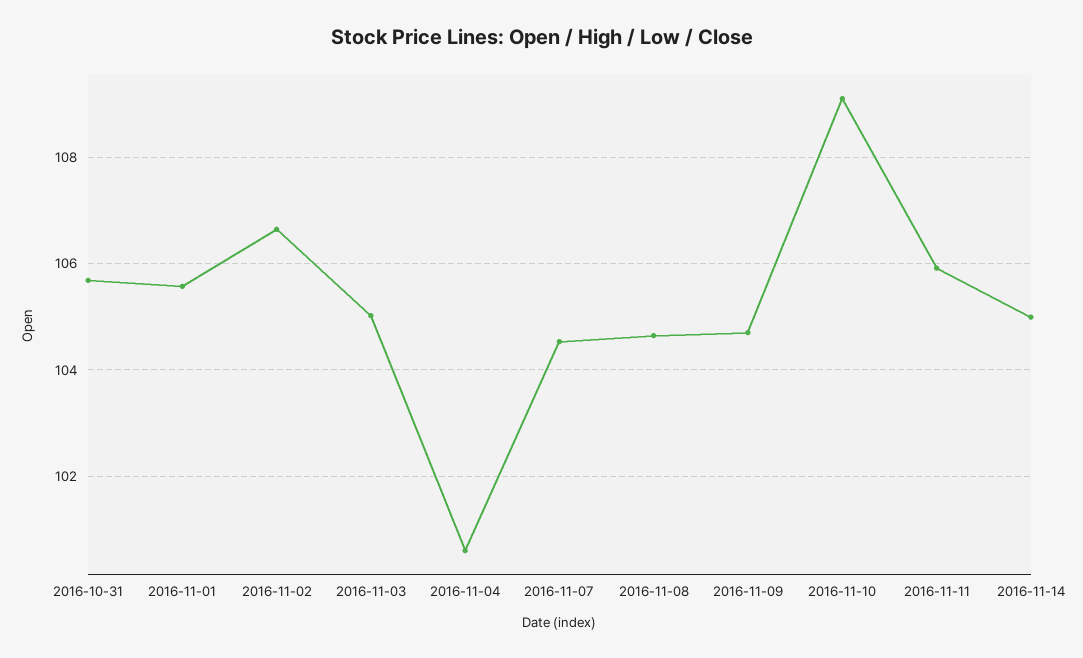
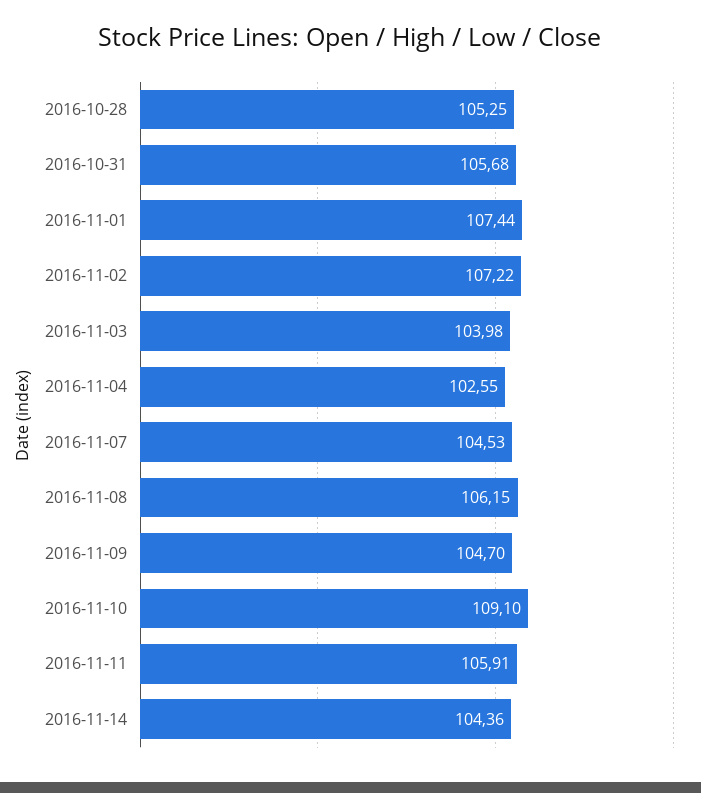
  {
    "2016-10-31": 105.68,
-   "2016-11-01": 105.6,
+   "2016-11-01": 107.44,
-   "2016-11-02": 106.6,
+   "2016-11-02": 107.22,
-   "2016-11-03": 105,
+   "2016-11-03": 103.98,
-   "2016-11-04": 100.6,
+   "2016-11-04": 102.55,
    "2016-11-07": 104.53,
-   "2016-11-08": 104.6,
+   "2016-11-08": 106.15,
    "2016-11-09": 104.7,
    "2016-11-10": 109.1,
    "2016-11-11": 105.91,
-   "2016-11-14": 105
+   "2016-11-14": 104.36,
+   "2016-10-28": 105.25
  }

